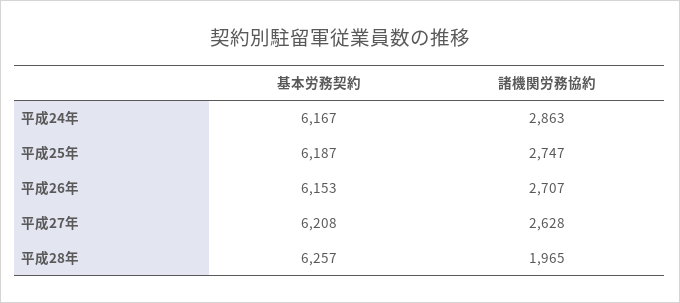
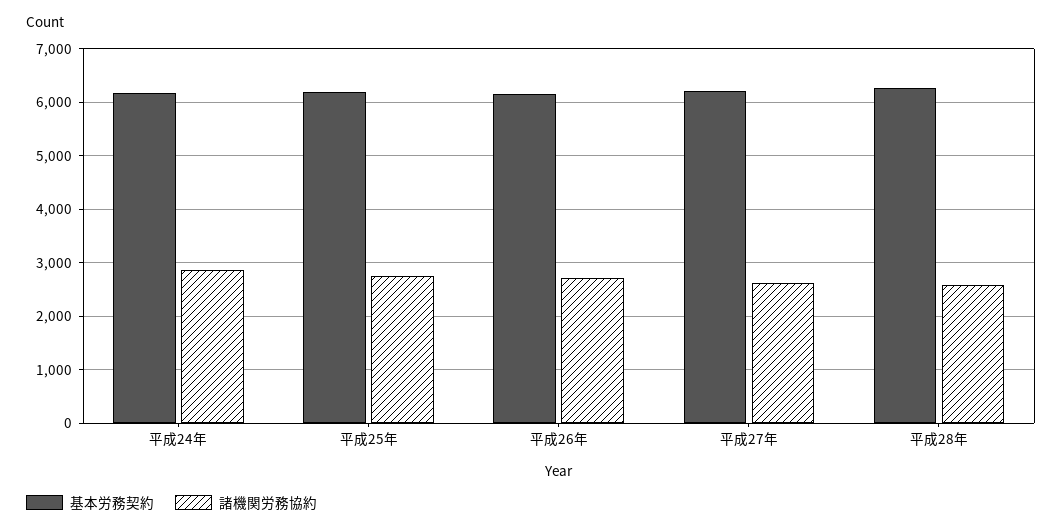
  {
    "基本労務契約": {
      "平成24年": 6167,
      "平成25年": 6187,
      "平成26年": 6153,
      "平成27年": 6208,
      "平成28年": 6257
    },
    "諸機関労務協約": {
      "平成24年": 2863,
      "平成25年": 2747,
      "平成26年": 2707,
      "平成27年": 2628,
-     "平成28年": 1965
+     "平成28年": 2600
    }
  }

